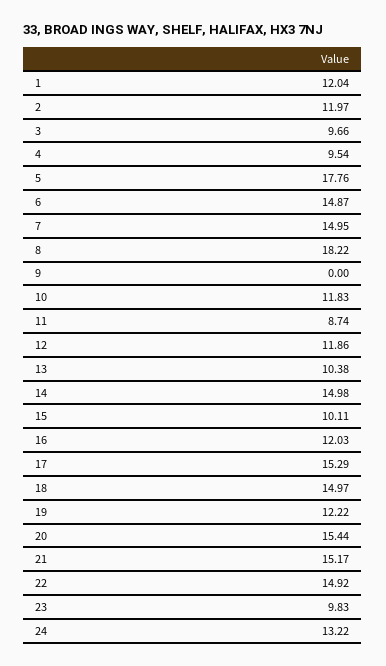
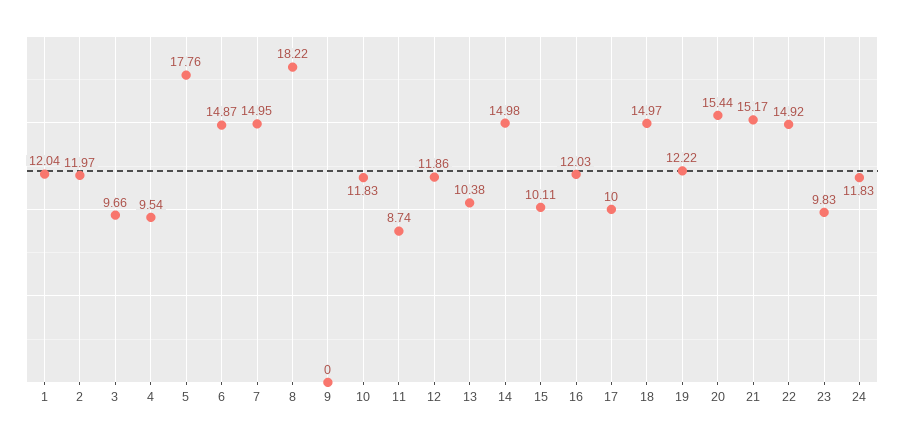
  {
    "1": 12.04,
    "2": 11.97,
    "3": 9.66,
    "4": 9.54,
    "5": 17.76,
    "6": 14.87,
    "7": 14.95,
    "8": 18.22,
    "9": 0,
    "10": 11.83,
    "11": 8.74,
    "12": 11.86,
    "13": 10.38,
    "14": 14.98,
    "15": 10.11,
    "16": 12.03,
-   "17": 15.29,
+   "17": 10,
    "18": 14.97,
    "19": 12.22,
    "20": 15.44,
    "21": 15.17,
    "22": 14.92,
    "23": 9.83,
-   "24": 13.22
+   "24": 11.83
  }

